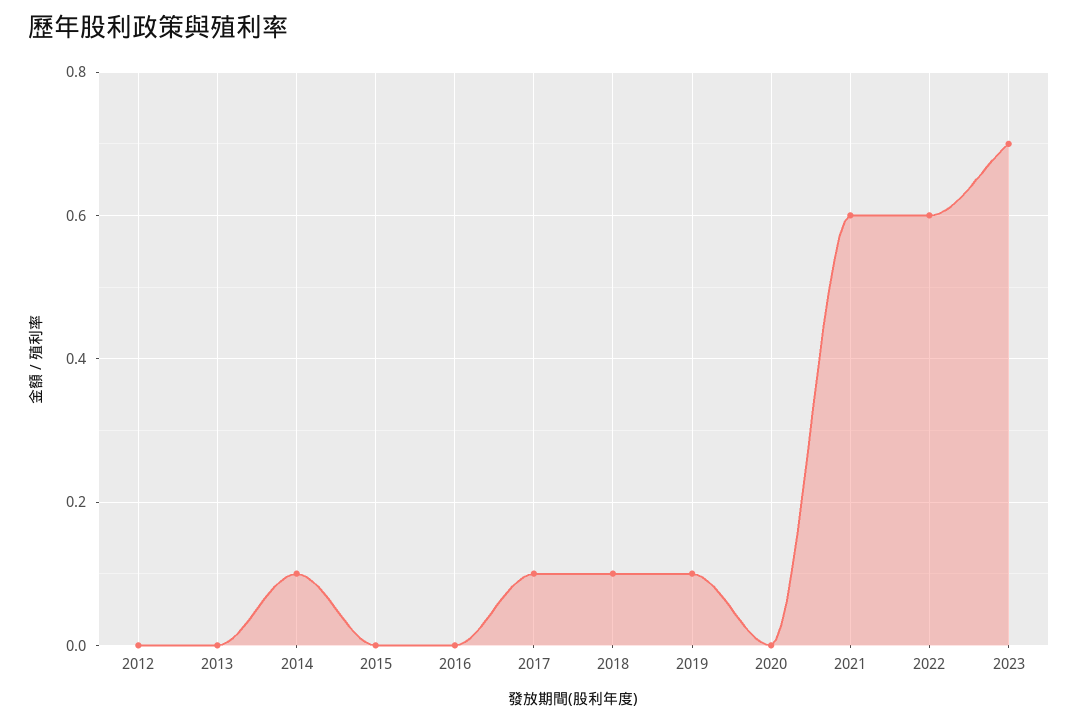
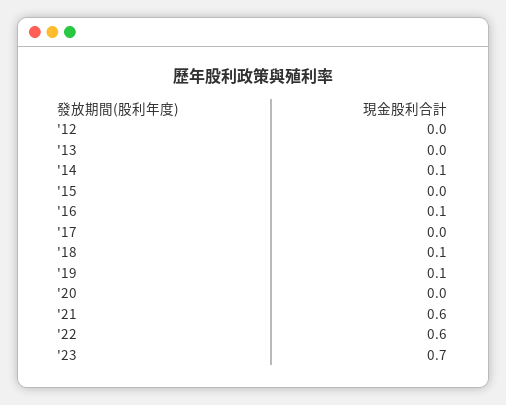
  {
    "2012": 0,
    "2013": 0,
    "2014": 0.1,
    "2015": 0,
-   "2016": 0,
+   "2016": 0.1,
-   "2017": 0.1,
+   "2017": 0,
    "2018": 0.1,
    "2019": 0.1,
    "2020": 0,
    "2021": 0.6,
    "2022": 0.6,
    "2023": 0.7
  }

